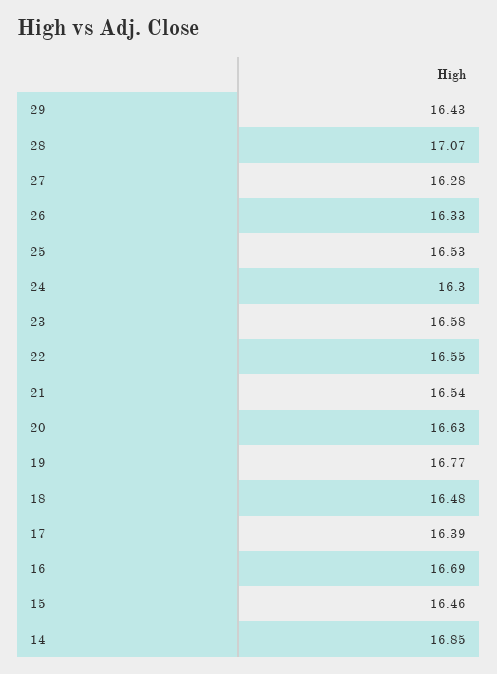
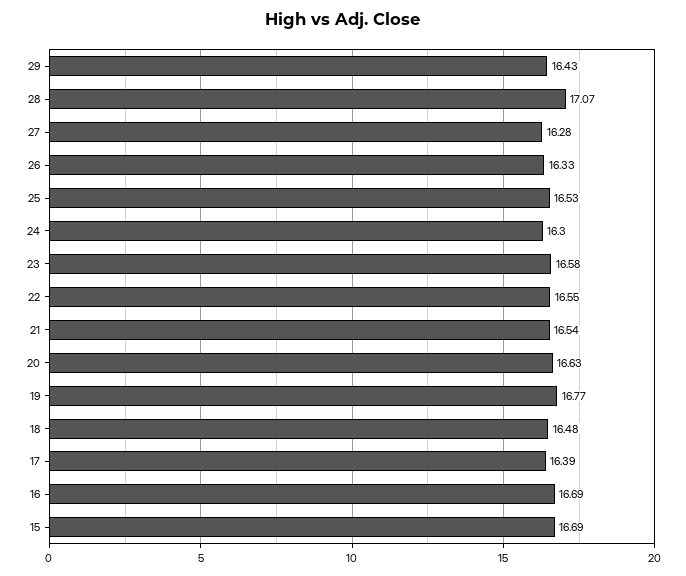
  {
    "29": 16.43,
    "28": 17.07,
    "27": 16.28,
    "26": 16.33,
    "25": 16.53,
    "24": 16.3,
    "23": 16.58,
    "22": 16.55,
    "21": 16.54,
    "20": 16.63,
    "19": 16.77,
    "18": 16.48,
    "17": 16.39,
    "16": 16.69,
-   "15": 16.46,
+   "15": 16.69
-   "14": 16.85
  }

